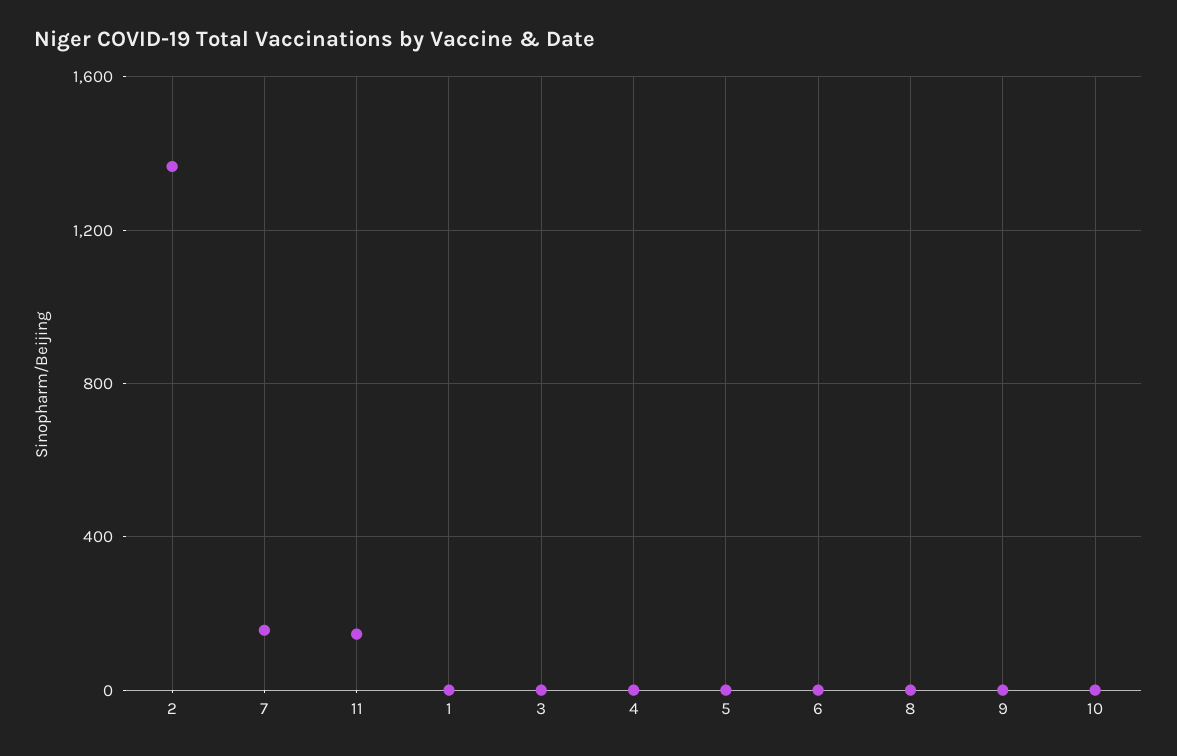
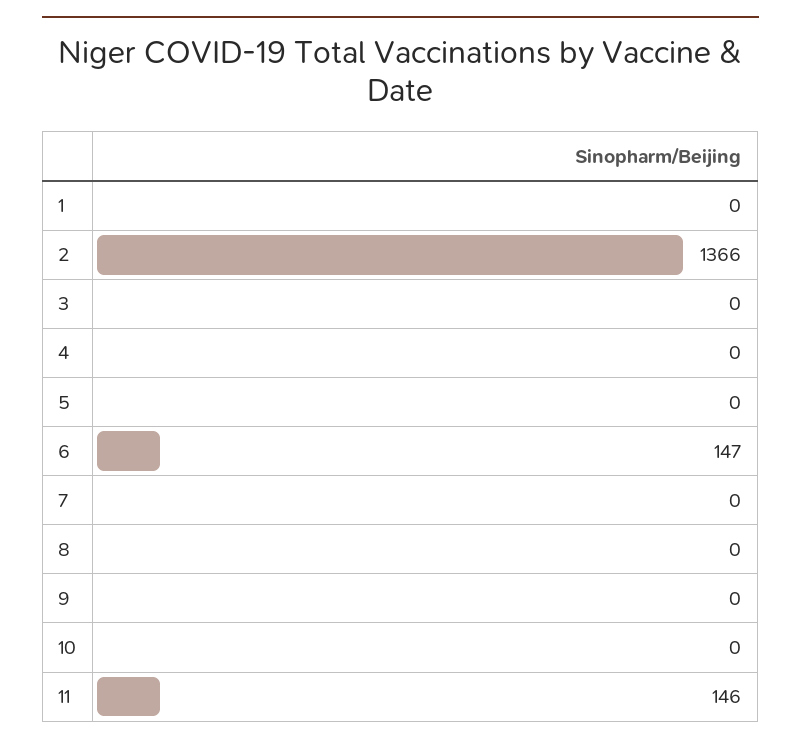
  {
    "2": 1366,
-   "7": 150,
+   "7": 0,
    "11": 146,
    "1": 0,
    "3": 0,
    "4": 0,
    "5": 0,
-   "6": 0,
+   "6": 147,
    "8": 0,
    "9": 0,
    "10": 0
  }

